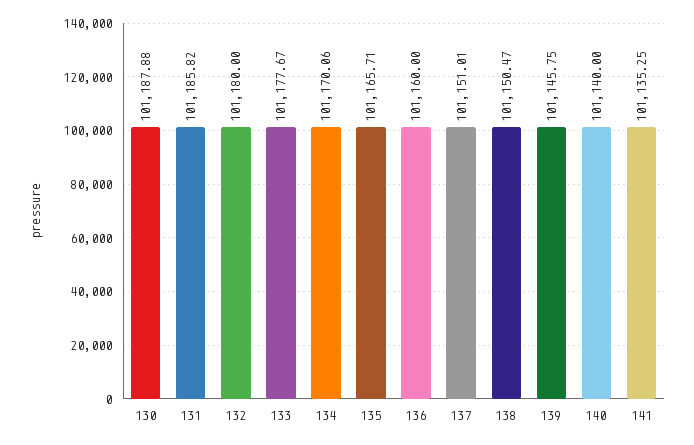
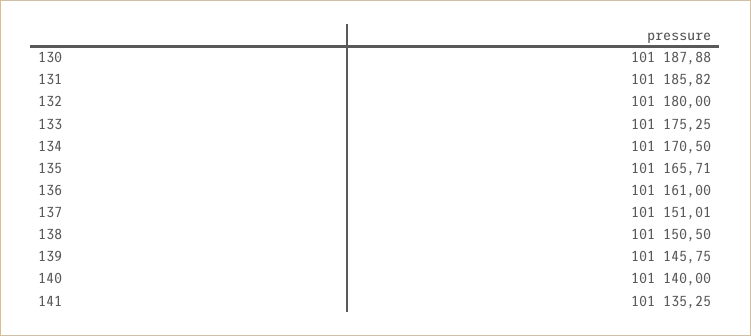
  {
    "130": 101187.88,
    "131": 101185.82,
    "132": 101180,
-   "133": 101177.67,
+   "133": 101175.25,
-   "134": 101170.06,
+   "134": 101170.5,
    "135": 101165.71,
-   "136": 101160,
+   "136": 101161,
    "137": 101151.01,
-   "138": 101150.47,
+   "138": 101150.5,
    "139": 101145.75,
    "140": 101140,
    "141": 101135.25
  }

